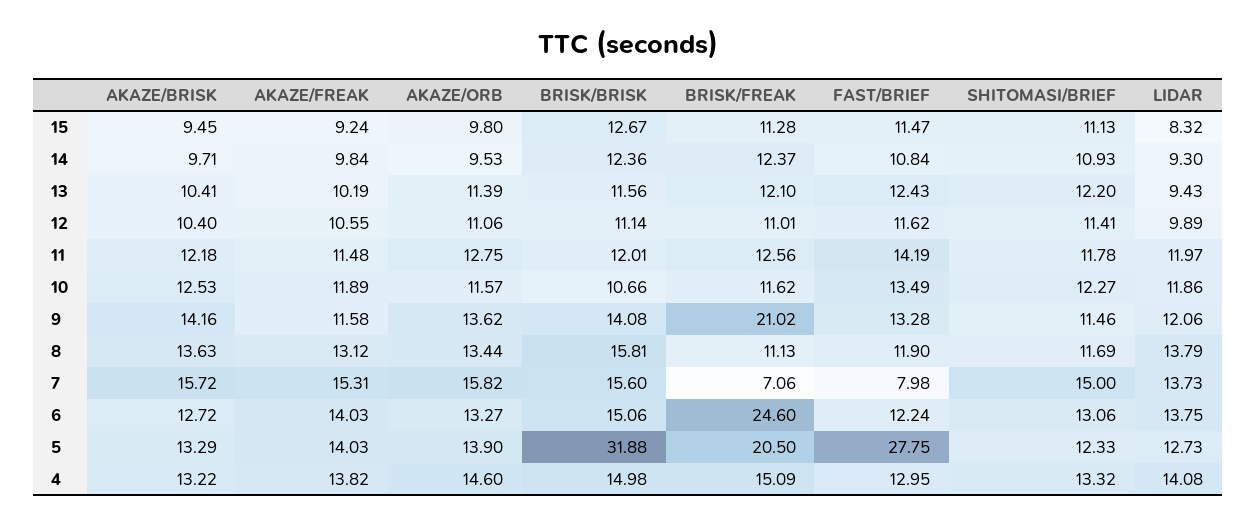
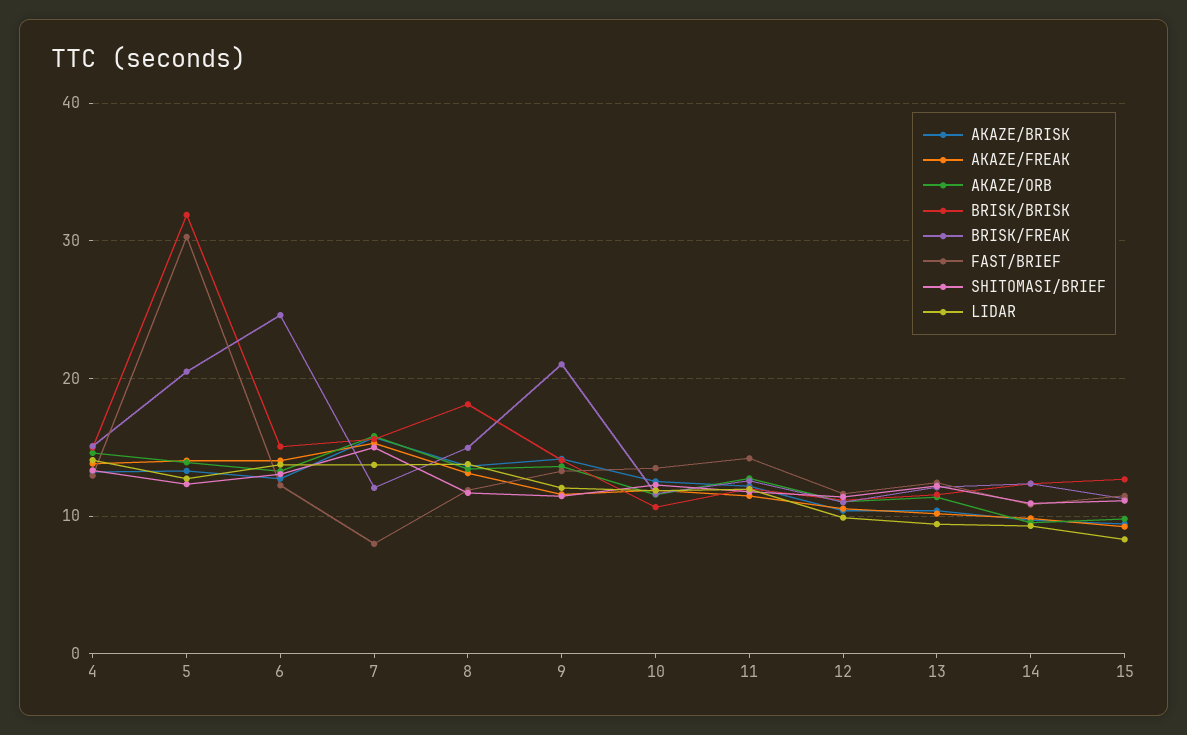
  {
    "AKAZE/BRISK": {
      "15": 9.45,
      "14": 9.71,
      "13": 10.41,
      "12": 10.4,
      "11": 12.18,
      "10": 12.53,
      "9": 14.16,
      "8": 13.63,
      "7": 15.72,
      "6": 12.72,
      "5": 13.29,
      "4": 13.22
    },
    "AKAZE/FREAK": {
      "15": 9.24,
      "14": 9.84,
      "13": 10.19,
      "12": 10.55,
      "11": 11.48,
      "10": 11.89,
      "9": 11.58,
      "8": 13.12,
      "7": 15.31,
      "6": 14.03,
      "5": 14.03,
      "4": 13.82
    },
    "AKAZE/ORB": {
      "15": 9.8,
      "14": 9.53,
      "13": 11.39,
      "12": 11.06,
      "11": 12.75,
      "10": 11.57,
      "9": 13.62,
      "8": 13.44,
      "7": 15.82,
      "6": 13.27,
      "5": 13.9,
      "4": 14.6
    },
    "BRISK/BRISK": {
      "15": 12.67,
      "14": 12.36,
      "13": 11.56,
      "12": 11.14,
      "11": 12.01,
      "10": 10.66,
      "9": 14.08,
-     "8": 15.81,
+     "8": 18,
      "7": 15.6,
      "6": 15.06,
      "5": 31.88,
      "4": 14.98
    },
    "BRISK/FREAK": {
      "15": 11.28,
      "14": 12.37,
      "13": 12.1,
      "12": 11.01,
      "11": 12.56,
      "10": 11.62,
      "9": 21.02,
-     "8": 11.13,
+     "8": 15,
-     "7": 7.06,
+     "7": 12,
      "6": 24.6,
      "5": 20.5,
      "4": 15.09
    },
    "FAST/BRIEF": {
      "15": 11.47,
      "14": 10.84,
      "13": 12.43,
      "12": 11.62,
      "11": 14.19,
      "10": 13.49,
      "9": 13.28,
      "8": 11.9,
      "7": 7.98,
      "6": 12.24,
-     "5": 27.75,
+     "5": 30,
      "4": 12.95
    },
    "SHITOMASI/BRIEF": {
      "15": 11.13,
      "14": 10.93,
      "13": 12.2,
      "12": 11.41,
      "11": 11.78,
      "10": 12.27,
      "9": 11.46,
      "8": 11.69,
      "7": 15,
      "6": 13.06,
      "5": 12.33,
      "4": 13.32
    },
    "LIDAR": {
      "15": 8.32,
      "14": 9.3,
      "13": 9.43,
      "12": 9.89,
      "11": 11.97,
      "10": 11.86,
      "9": 12.06,
      "8": 13.79,
      "7": 13.73,
      "6": 13.75,
      "5": 12.73,
      "4": 14.08
    }
  }

